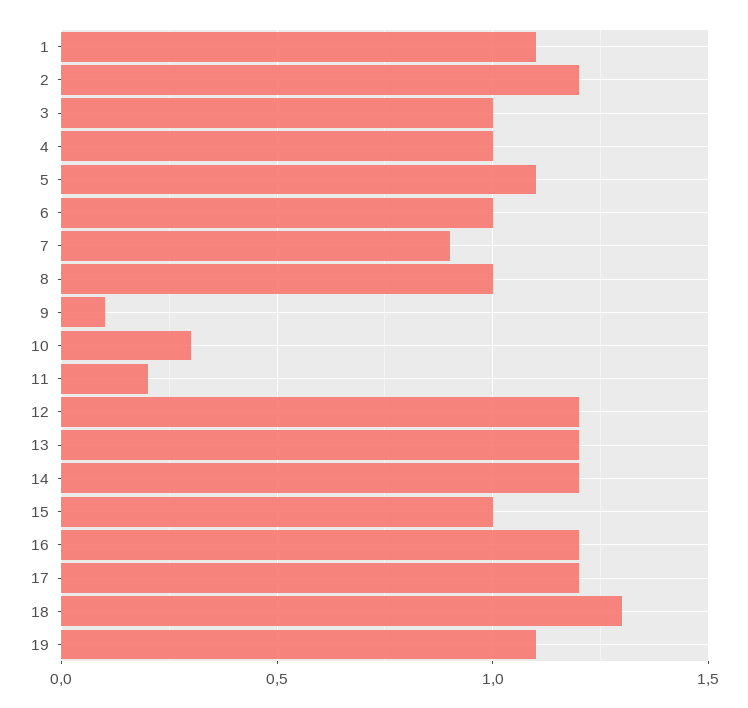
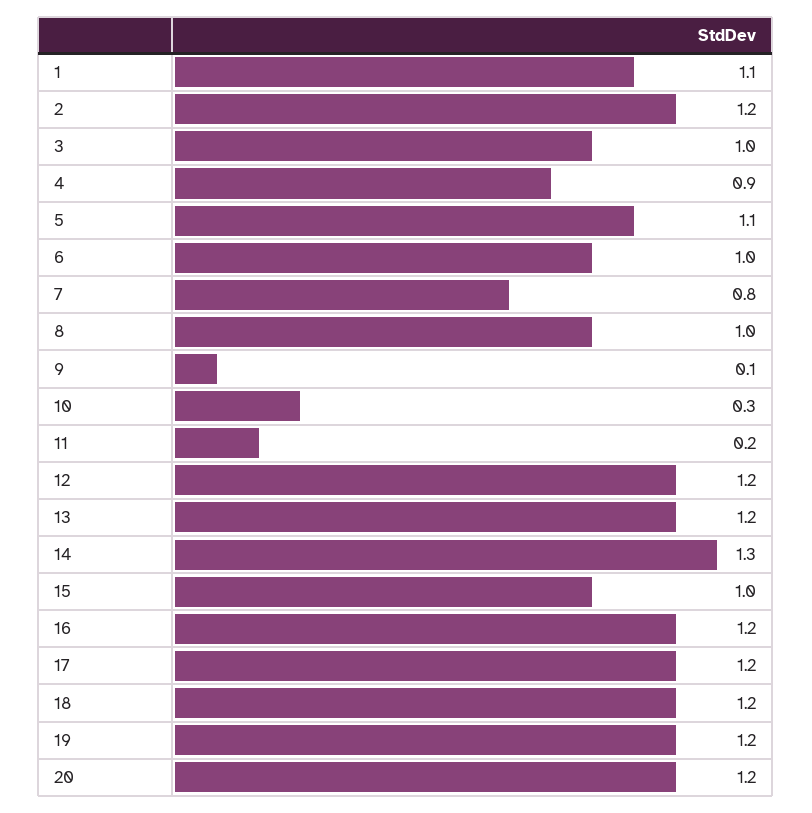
  {
    "1": 1.1,
    "2": 1.2,
    "3": 1,
-   "4": 1,
+   "4": 0.9,
    "5": 1.1,
    "6": 1,
-   "7": 0.9,
+   "7": 0.8,
    "8": 1,
    "9": 0.1,
    "10": 0.3,
    "11": 0.2,
    "12": 1.2,
    "13": 1.2,
-   "14": 1.2,
+   "14": 1.3,
    "15": 1,
    "16": 1.2,
    "17": 1.2,
-   "18": 1.3,
+   "18": 1.2,
-   "19": 1.1
+   "19": 1.2,
+   "20": 1.2
  }

